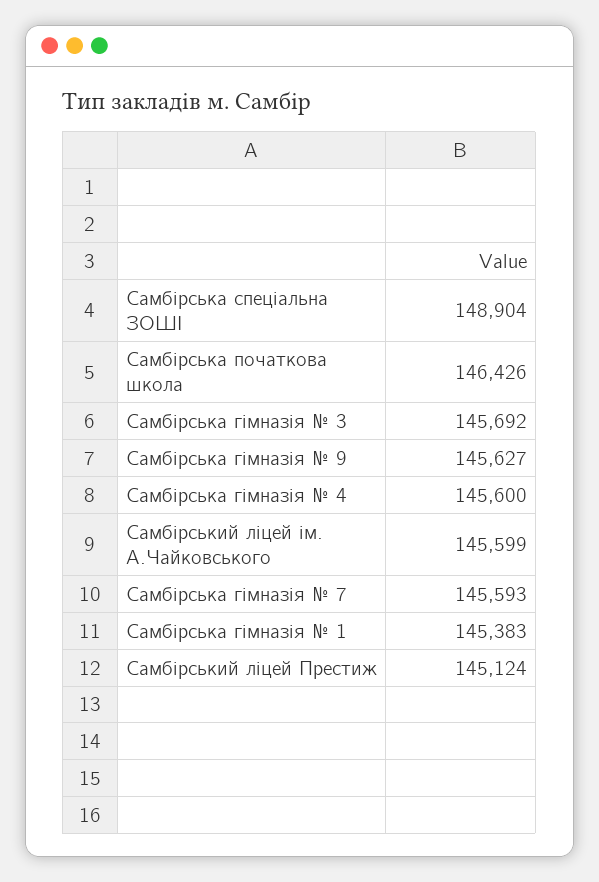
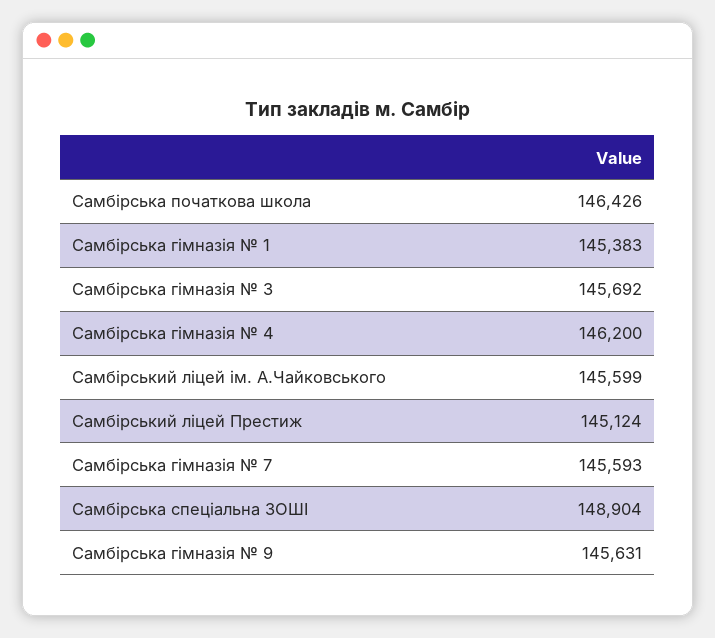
  {
    "Самбірська спеціальна ЗОШІ": 148904,
    "Самбірська початкова школа": 146426,
    "Самбірська гімназія № 3": 145692,
-   "Самбірська гімназія № 9": 145627,
+   "Самбірська гімназія № 9": 145631,
-   "Самбірська гімназія № 4": 145600,
+   "Самбірська гімназія № 4": 146200,
    "Самбірський ліцей ім. А.Чайковського": 145599,
    "Самбірська гімназія № 7": 145593,
    "Самбірська гімназія № 1": 145383,
    "Самбірський ліцей Престиж": 145124
  }

